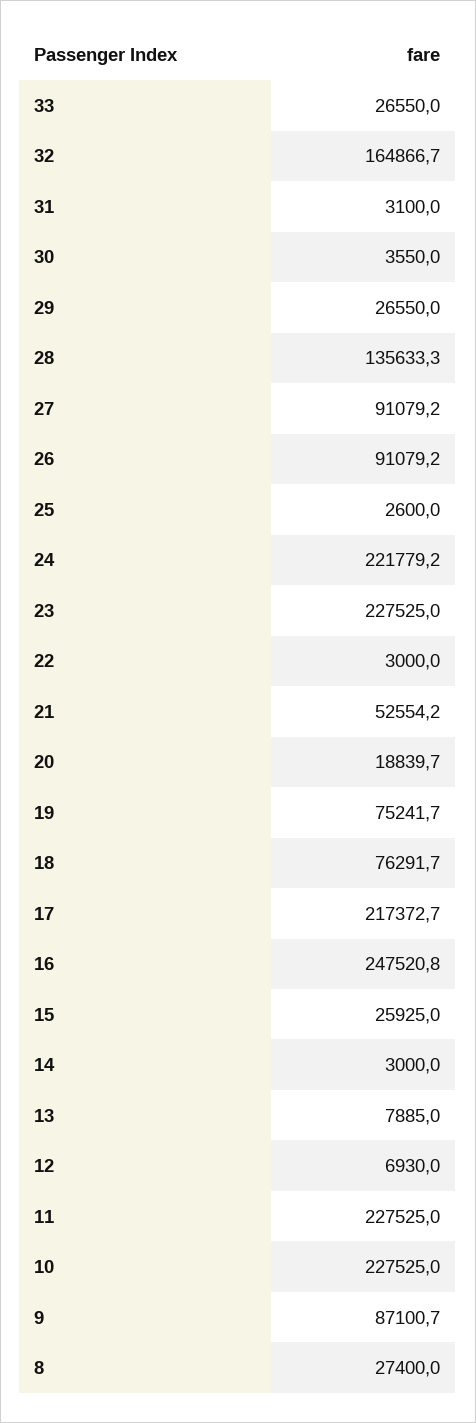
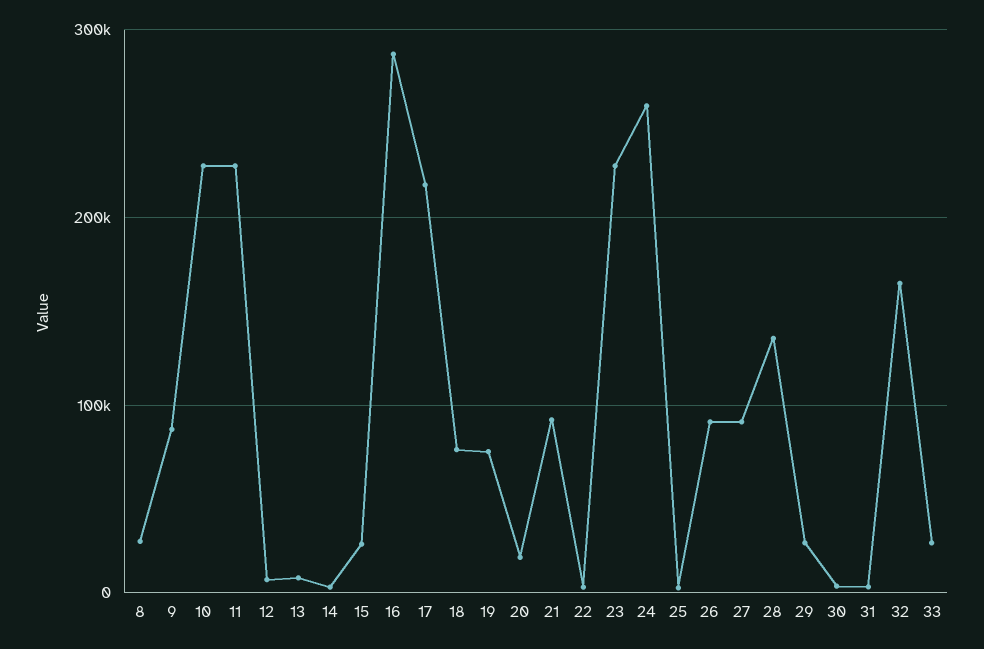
  {
    "33": 26550,
    "32": 164866.7,
    "31": 3100,
    "30": 3550,
    "29": 26550,
    "28": 135633.3,
    "27": 91079.2,
    "26": 91079.2,
    "25": 2600,
-   "24": 221779.2,
+   "24": 260000,
    "23": 227525,
    "22": 3000,
-   "21": 52554.2,
+   "21": 90000,
    "20": 18839.7,
    "19": 75241.7,
    "18": 76291.7,
    "17": 217372.7,
-   "16": 247520.8,
+   "16": 290000,
    "15": 25925,
    "14": 3000,
    "13": 7885,
    "12": 6930,
    "11": 227525,
    "10": 227525,
    "9": 87100.7,
    "8": 27400
  }

